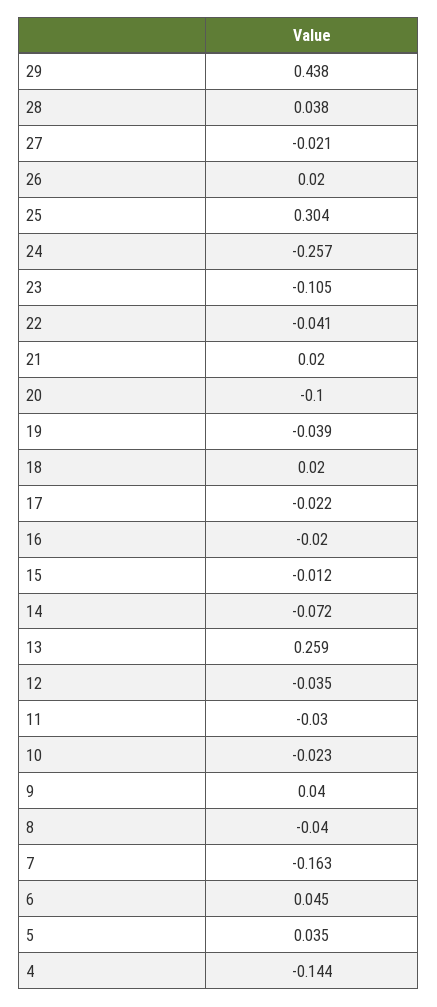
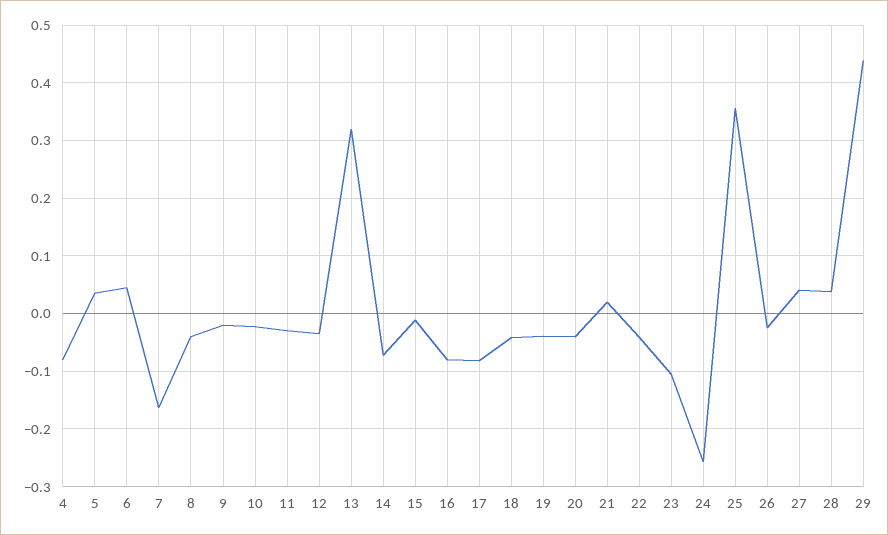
  {
    "29": 0.438,
    "28": 0.038,
-   "27": -0.021,
+   "27": 0.04,
-   "26": 0.02,
+   "26": -0.02,
-   "25": 0.304,
+   "25": 0.36,
    "24": -0.257,
    "23": -0.105,
    "22": -0.041,
    "21": 0.02,
-   "20": -0.1,
+   "20": -0.04,
    "19": -0.039,
-   "18": 0.02,
+   "18": -0.04,
-   "17": -0.022,
+   "17": -0.08,
-   "16": -0.02,
+   "16": -0.08,
    "15": -0.012,
    "14": -0.072,
-   "13": 0.259,
+   "13": 0.32,
    "12": -0.035,
    "11": -0.03,
    "10": -0.023,
-   "9": 0.04,
+   "9": -0.02,
    "8": -0.04,
    "7": -0.163,
    "6": 0.045,
    "5": 0.035,
-   "4": -0.144
+   "4": -0.08
  }

